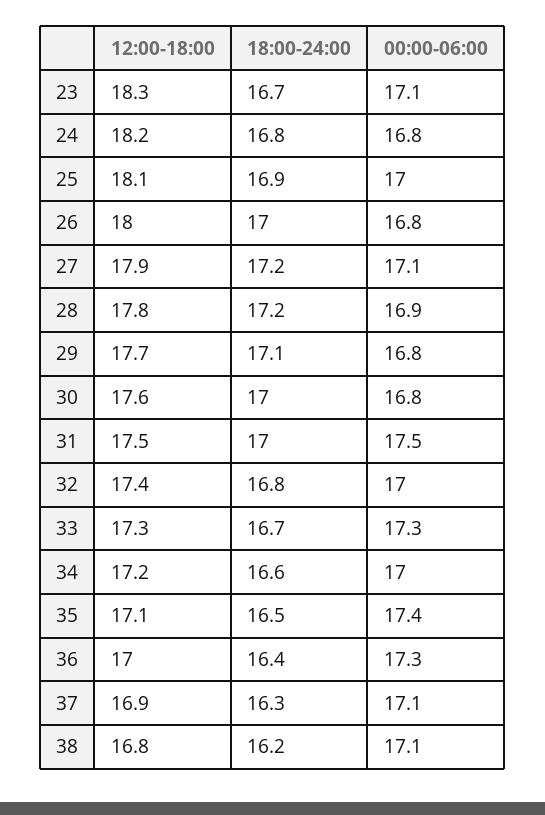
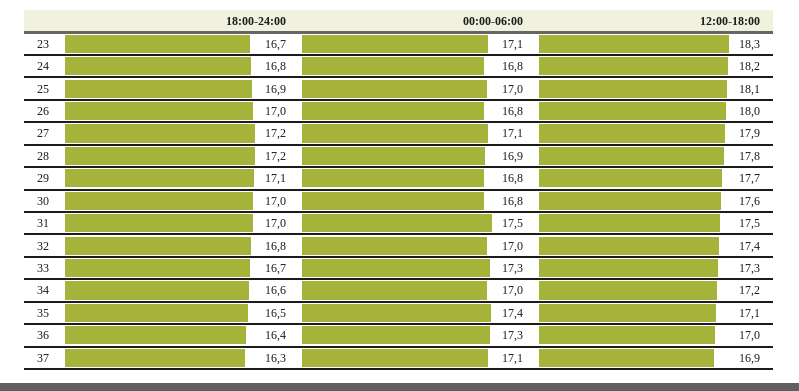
  {
    "12:00-18:00": {
      "23": 18.3,
      "24": 18.2,
      "25": 18.1,
      "26": 18,
      "27": 17.9,
      "28": 17.8,
      "29": 17.7,
      "30": 17.6,
      "31": 17.5,
      "32": 17.4,
      "33": 17.3,
      "34": 17.2,
      "35": 17.1,
      "36": 17,
-     "37": 16.9,
+     "37": 16.9
-     "38": 16.8
    },
    "18:00-24:00": {
      "23": 16.7,
      "24": 16.8,
      "25": 16.9,
      "26": 17,
      "27": 17.2,
      "28": 17.2,
      "29": 17.1,
      "30": 17,
      "31": 17,
      "32": 16.8,
      "33": 16.7,
      "34": 16.6,
      "35": 16.5,
      "36": 16.4,
-     "37": 16.3,
+     "37": 16.3
-     "38": 16.2
    },
    "00:00-06:00": {
      "23": 17.1,
      "24": 16.8,
      "25": 17,
      "26": 16.8,
      "27": 17.1,
      "28": 16.9,
      "29": 16.8,
      "30": 16.8,
      "31": 17.5,
      "32": 17,
      "33": 17.3,
      "34": 17,
      "35": 17.4,
      "36": 17.3,
-     "37": 17.1,
+     "37": 17.1
-     "38": 17.1
    }
  }

